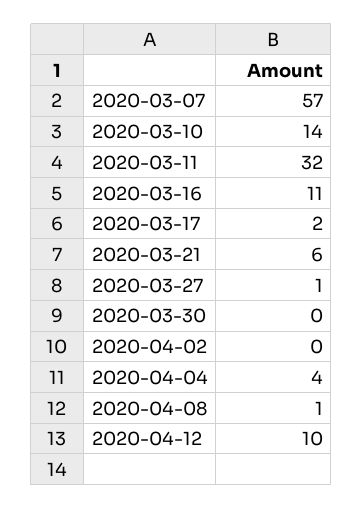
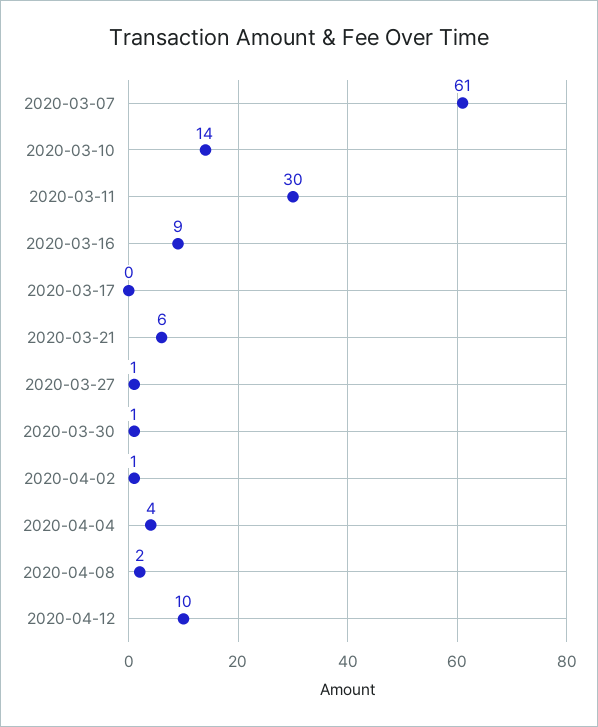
  {
-   "2020-03-07": 57,
+   "2020-03-07": 61,
    "2020-03-10": 14,
-   "2020-03-11": 32,
+   "2020-03-11": 30,
-   "2020-03-16": 11,
+   "2020-03-16": 9,
-   "2020-03-17": 2,
+   "2020-03-17": 0,
    "2020-03-21": 6,
    "2020-03-27": 1,
-   "2020-03-30": 0,
+   "2020-03-30": 1,
-   "2020-04-02": 0,
+   "2020-04-02": 1,
    "2020-04-04": 4,
-   "2020-04-08": 1,
+   "2020-04-08": 2,
    "2020-04-12": 10
  }

